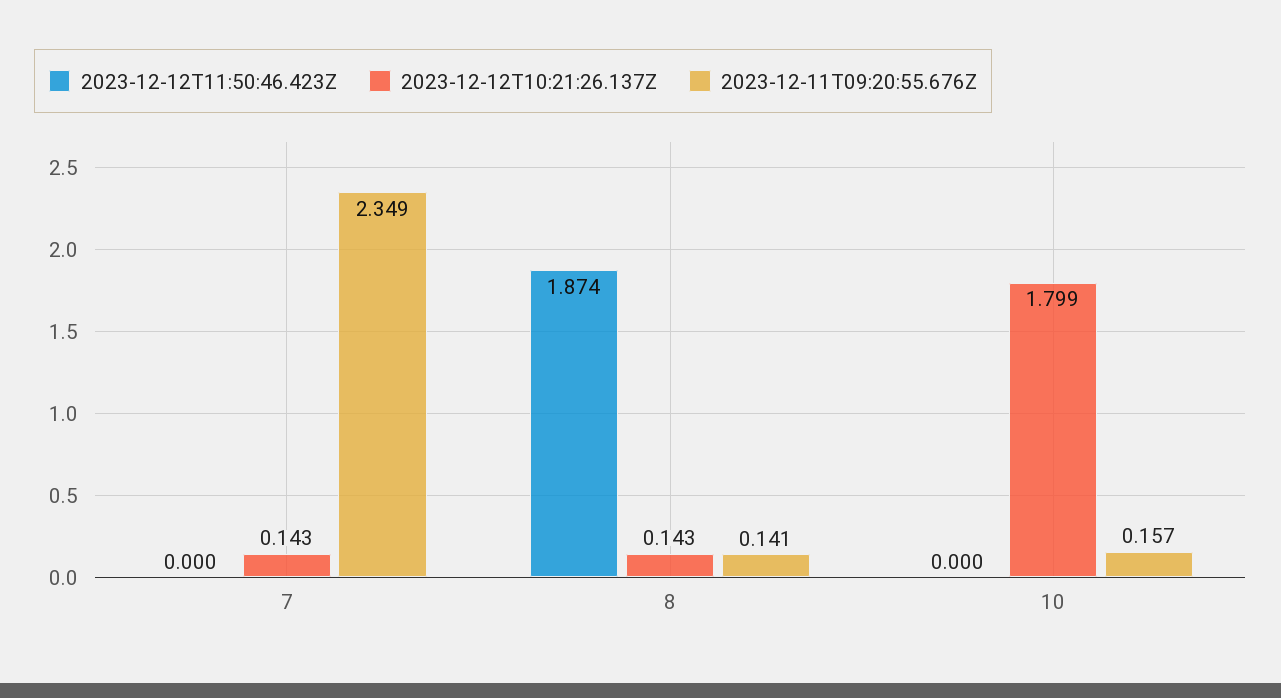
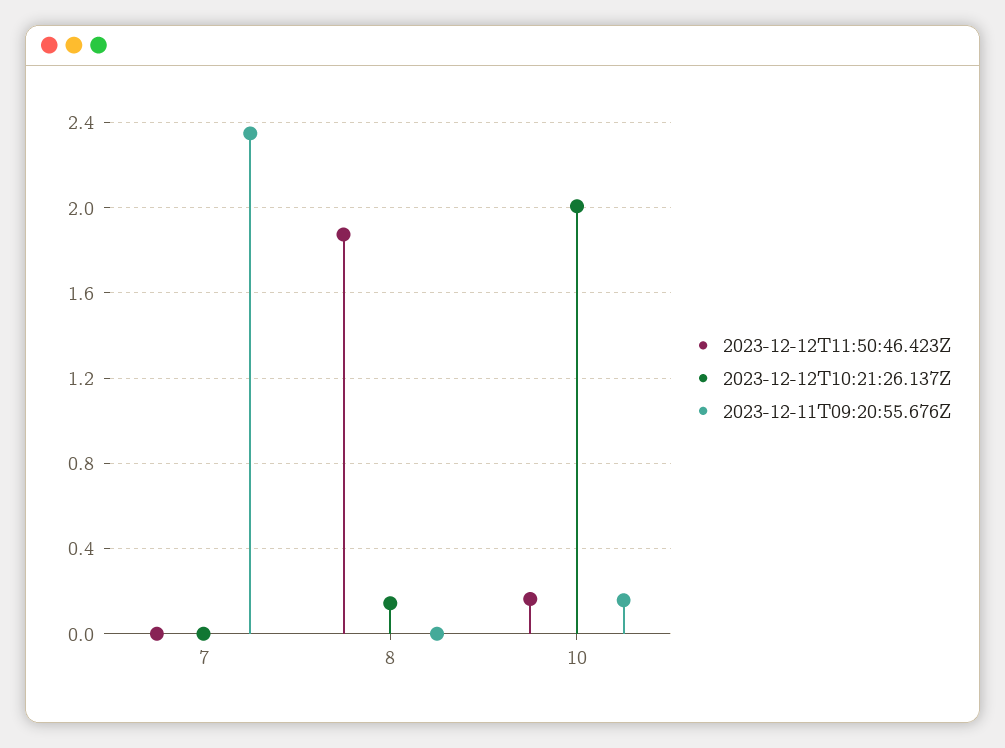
  {
    "2023-12-12T11:50:46.423Z": {
      "7": 0,
      "8": 1.874,
-     "10": 0
+     "10": 0.15
    },
    "2023-12-12T10:21:26.137Z": {
-     "7": 0.143,
+     "7": 0,
      "8": 0.143,
-     "10": 1.799
+     "10": 2
    },
    "2023-12-11T09:20:55.676Z": {
      "7": 2.349,
-     "8": 0.141,
+     "8": 0,
      "10": 0.157
    }
  }

